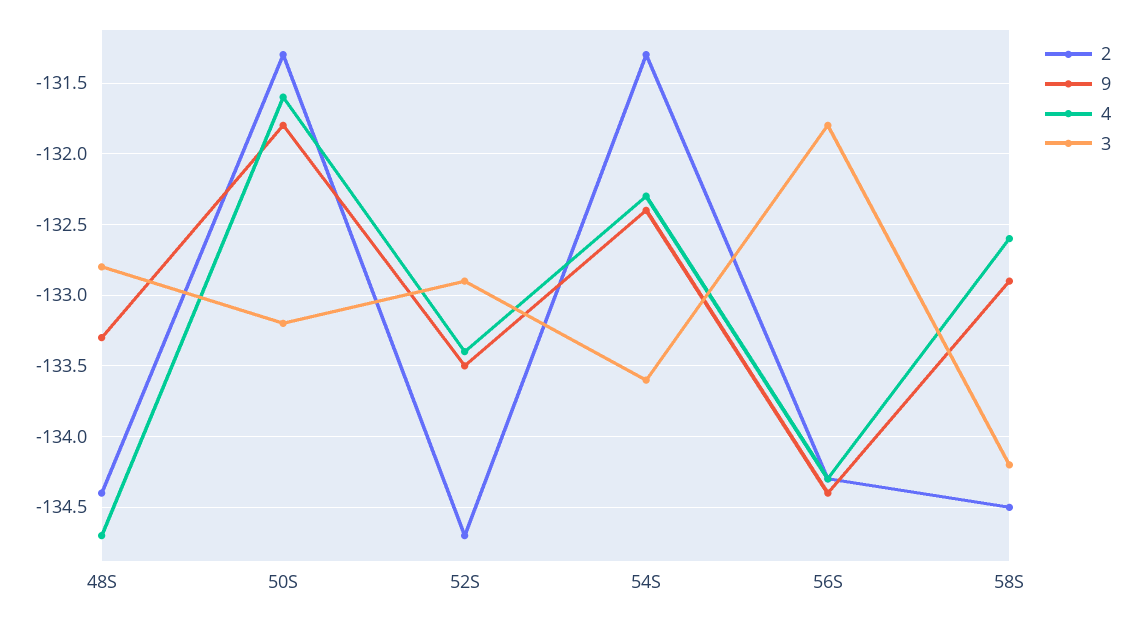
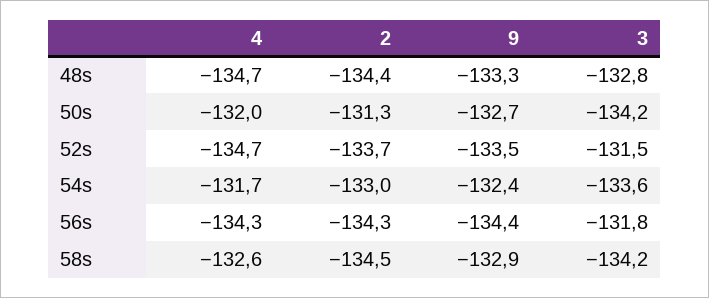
  {
    "2": {
      "48S": -134.4,
      "50S": -131.3,
-     "52S": -134.7,
+     "52S": -133.7,
-     "54S": -131.3,
+     "54S": -133,
      "56S": -134.3,
      "58S": -134.5
    },
    "9": {
      "48S": -133.3,
-     "50S": -131.8,
+     "50S": -132.7,
      "52S": -133.5,
      "54S": -132.4,
      "56S": -134.4,
      "58S": -132.9
    },
    "4": {
      "48S": -134.7,
-     "50S": -131.6,
+     "50S": -132,
-     "52S": -133.4,
+     "52S": -134.7,
-     "54S": -132.3,
+     "54S": -131.7,
      "56S": -134.3,
      "58S": -132.6
    },
    "3": {
      "48S": -132.8,
-     "50S": -133.2,
+     "50S": -134.2,
-     "52S": -132.9,
+     "52S": -131.5,
      "54S": -133.6,
      "56S": -131.8,
      "58S": -134.2
    }
  }

